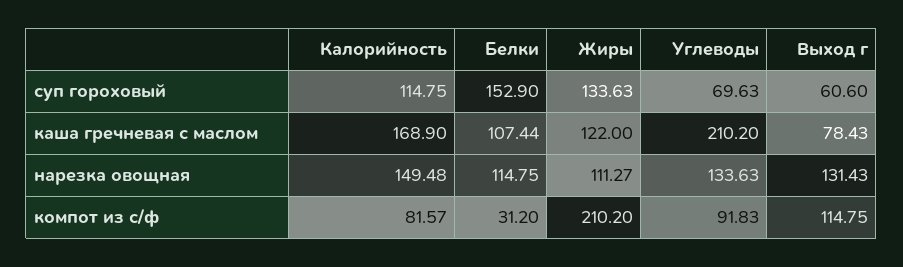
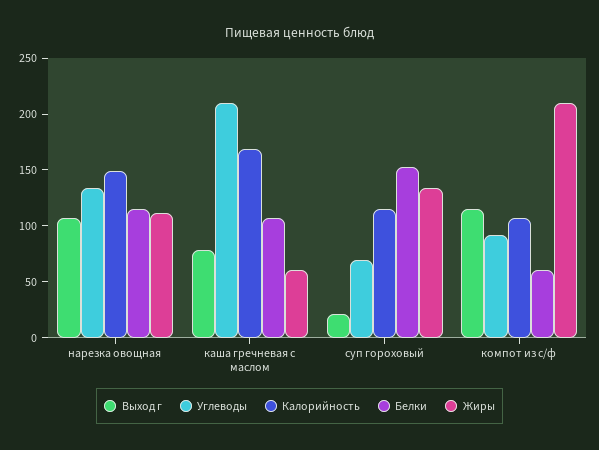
  {
    "Калорийность": {
      "суп гороховый": 114.75,
      "каша гречневая с маслом": 168.9,
      "нарезка овощная": 149.48,
-     "компот из с/ф": 81.57
+     "компот из с/ф": 110
    },
    "Белки": {
      "суп гороховый": 152.9,
      "каша гречневая с маслом": 107.44,
      "нарезка овощная": 114.75,
-     "компот из с/ф": 31.2
+     "компот из с/ф": 60
    },
    "Жиры": {
      "суп гороховый": 133.63,
-     "каша гречневая с маслом": 122,
+     "каша гречневая с маслом": 60,
      "нарезка овощная": 111.27,
      "компот из с/ф": 210.2
    },
    "Углеводы": {
      "суп гороховый": 69.63,
      "каша гречневая с маслом": 210.2,
      "нарезка овощная": 133.63,
      "компот из с/ф": 91.83
    },
    "Выход г": {
-     "суп гороховый": 60.6,
+     "суп гороховый": 20,
      "каша гречневая с маслом": 78.43,
-     "нарезка овощная": 131.43,
+     "нарезка овощная": 110,
      "компот из с/ф": 114.75
    }
  }

